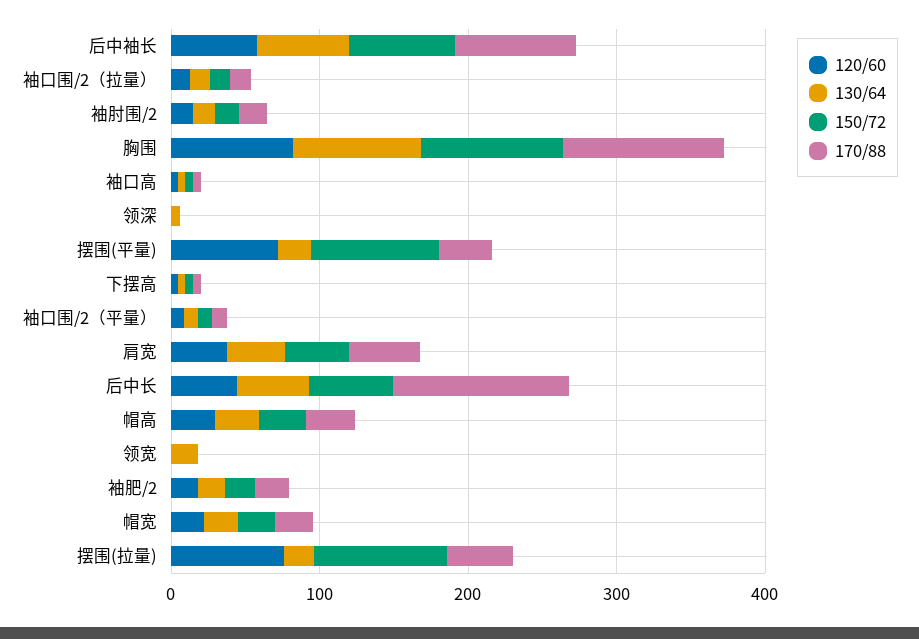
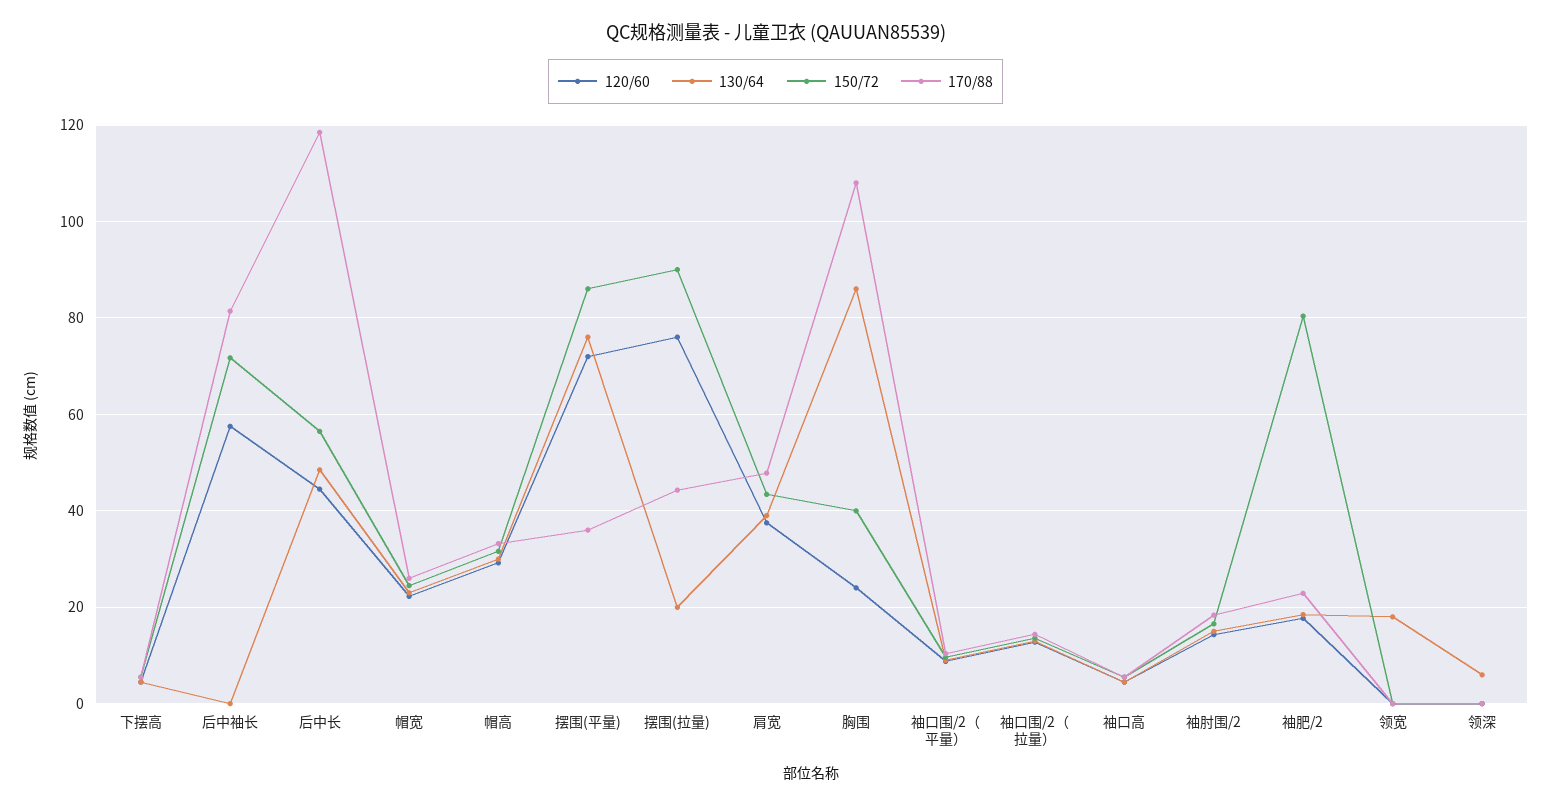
  {
    "120/60": {
      "后中袖长": 58,
      "袖口围/2（拉量）": 12,
      "袖肘围/2": 14,
-     "胸围": 80,
+     "胸围": 24,
      "袖口高": 4,
      "领深": 0,
      "摆围(平量)": 72,
      "下摆高": 4,
      "袖口围/2（平量）": 8,
      "肩宽": 38,
      "后中长": 44,
      "帽高": 30,
      "领宽": 0,
      "袖肥/2": 18,
      "帽宽": 22,
      "摆围(拉量)": 76
    },
    "130/64": {
-     "后中袖长": 60,
+     "后中袖长": 0,
      "袖口围/2（拉量）": 14,
      "袖肘围/2": 16,
      "胸围": 86,
      "袖口高": 4,
      "领深": 6,
-     "摆围(平量)": 20,
+     "摆围(平量)": 76,
      "下摆高": 4,
      "袖口围/2（平量）": 10,
      "肩宽": 40,
      "后中长": 48,
      "帽高": 30,
      "领宽": 18,
      "袖肥/2": 18,
      "帽宽": 24,
      "摆围(拉量)": 20
    },
    "150/72": {
      "后中袖长": 72,
      "袖口围/2（拉量）": 14,
      "袖肘围/2": 16,
-     "胸围": 100,
+     "胸围": 40,
      "袖口高": 6,
      "领深": 0,
      "摆围(平量)": 86,
      "下摆高": 6,
      "袖口围/2（平量）": 10,
      "肩宽": 44,
      "后中长": 56,
      "帽高": 32,
      "领宽": 0,
-     "袖肥/2": 20,
+     "袖肥/2": 80,
      "帽宽": 24,
      "摆围(拉量)": 90
    },
    "170/88": {
      "后中袖长": 82,
      "袖口围/2（拉量）": 14,
      "袖肘围/2": 18,
      "胸围": 108,
      "袖口高": 6,
      "领深": 0,
      "摆围(平量)": 36,
      "下摆高": 6,
      "袖口围/2（平量）": 10,
      "肩宽": 48,
      "后中长": 118,
      "帽高": 34,
      "领宽": 0,
      "袖肥/2": 22,
      "帽宽": 26,
      "摆围(拉量)": 44
    }
  }

